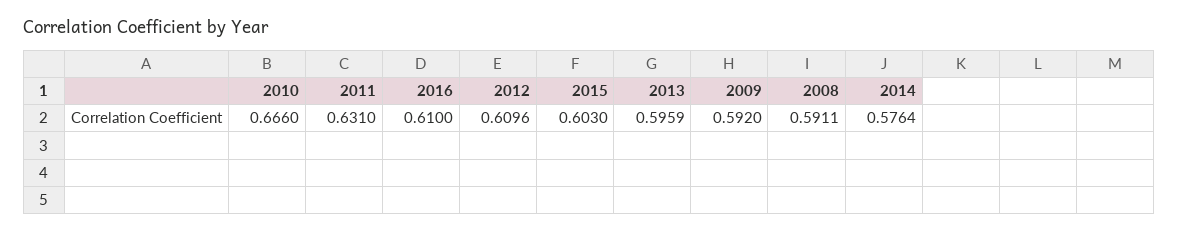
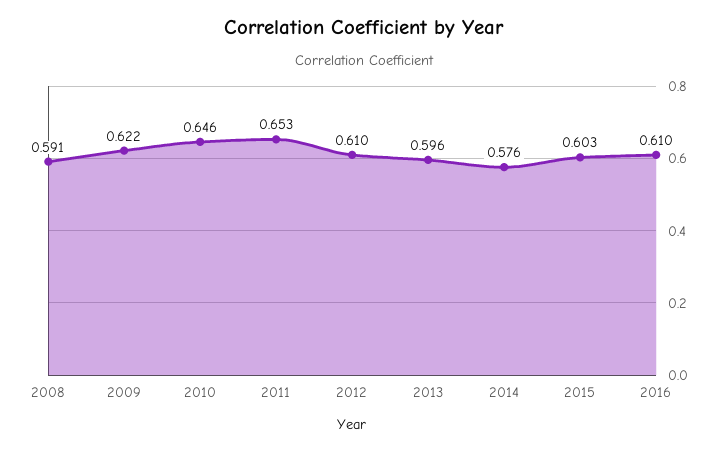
  {
-   "2010": 0.666,
+   "2010": 0.646,
-   "2011": 0.631,
+   "2011": 0.653,
    "2016": 0.61,
    "2012": 0.6096,
    "2015": 0.603,
    "2013": 0.5959,
-   "2009": 0.592,
+   "2009": 0.622,
    "2008": 0.5911,
    "2014": 0.5764
  }

